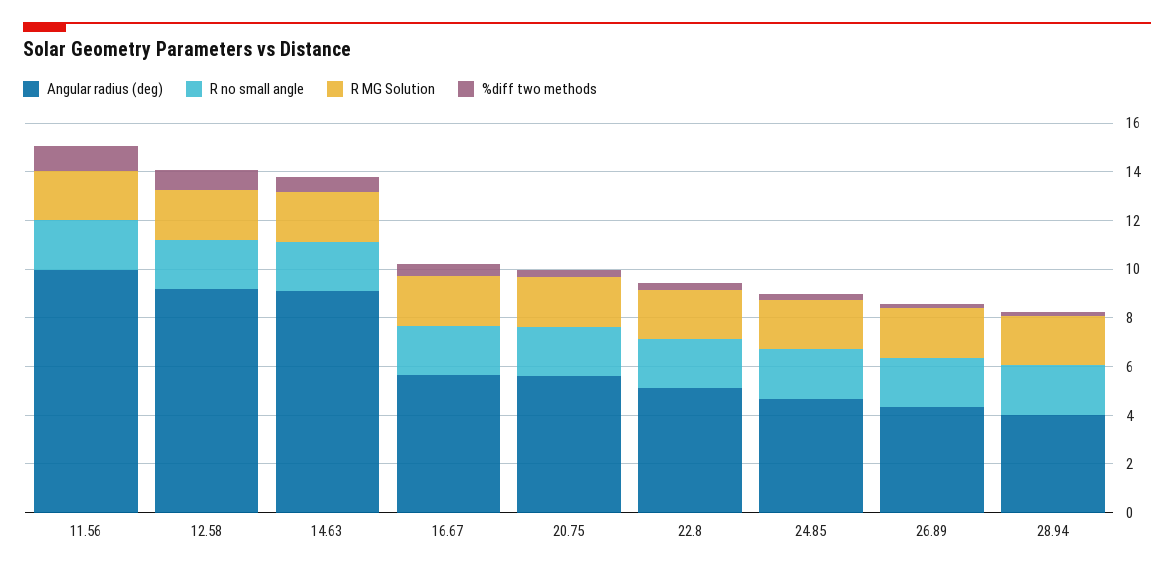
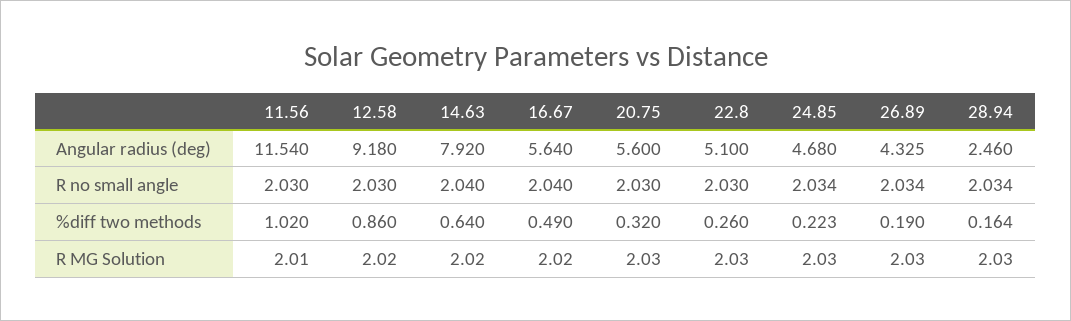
  {
    "Angular radius (deg)": {
-     "11.56": 10,
+     "11.56": 11.54,
      "12.58": 9.18,
-     "14.63": 9,
+     "14.63": 7.92,
      "16.67": 5.64,
      "20.75": 5.6,
      "22.8": 5.1,
      "24.85": 4.68,
      "26.89": 4.325,
-     "28.94": 4
+     "28.94": 2.46
    },
    "R no small angle": {
      "11.56": 2.03,
      "12.58": 2.03,
      "14.63": 2.04,
      "16.67": 2.04,
      "20.75": 2.03,
      "22.8": 2.03,
      "24.85": 2.034,
      "26.89": 2.034,
      "28.94": 2.034
    },
    "R MG Solution": {
      "11.56": 2.01,
      "12.58": 2.02,
      "14.63": 2.02,
      "16.67": 2.02,
      "20.75": 2.03,
      "22.8": 2.03,
      "24.85": 2.03,
      "26.89": 2.03,
      "28.94": 2.03
    },
    "%diff two methods": {
      "11.56": 1.02,
      "12.58": 0.86,
      "14.63": 0.64,
      "16.67": 0.49,
      "20.75": 0.32,
      "22.8": 0.26,
      "24.85": 0.223,
      "26.89": 0.19,
      "28.94": 0.164
    }
  }

